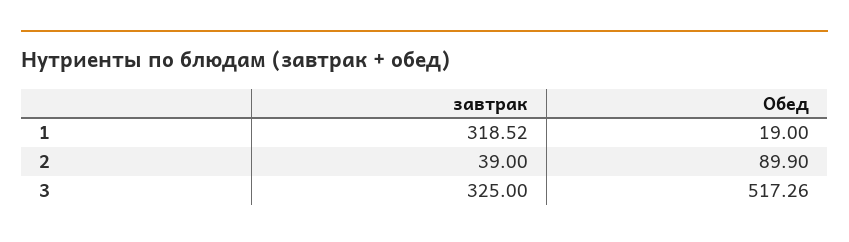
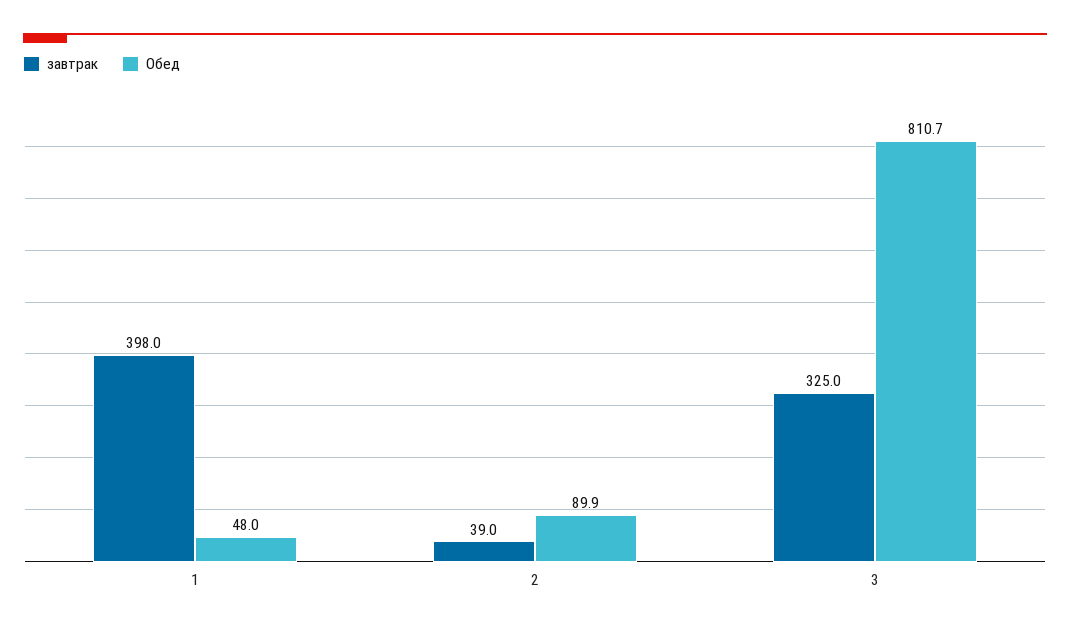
  {
    "завтрак": {
-     "1": 318.52,
+     "1": 398,
      "2": 39,
      "3": 325
    },
    "Обед": {
-     "1": 19,
+     "1": 48,
      "2": 89.9,
-     "3": 517.26
+     "3": 810.7
    }
  }

